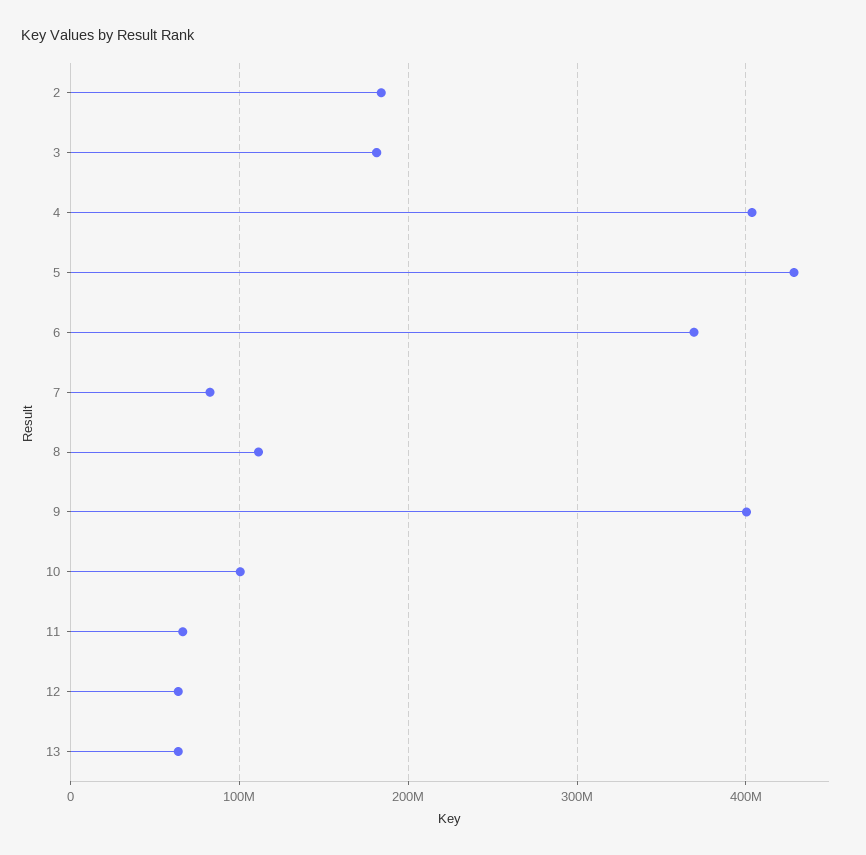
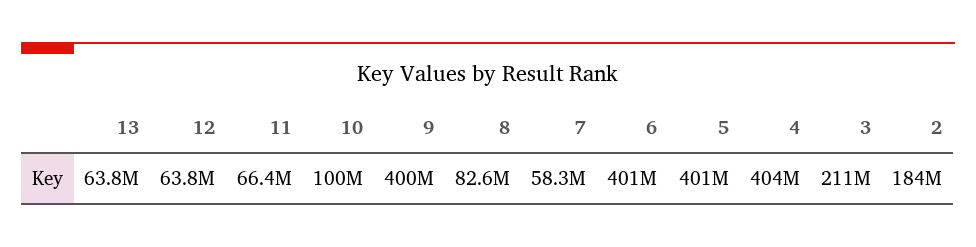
  {
    "2": 184000000,
-   "3": 180000000,
+   "3": 211000000,
    "4": 404000000,
-   "5": 430000000,
+   "5": 401000000,
-   "6": 370000000,
+   "6": 401000000,
-   "7": 80000000,
+   "7": 58300000,
-   "8": 110000000,
+   "8": 82600000,
    "9": 400000000,
    "10": 100000000,
    "11": 66400000,
    "12": 63800000,
    "13": 63800000
  }

